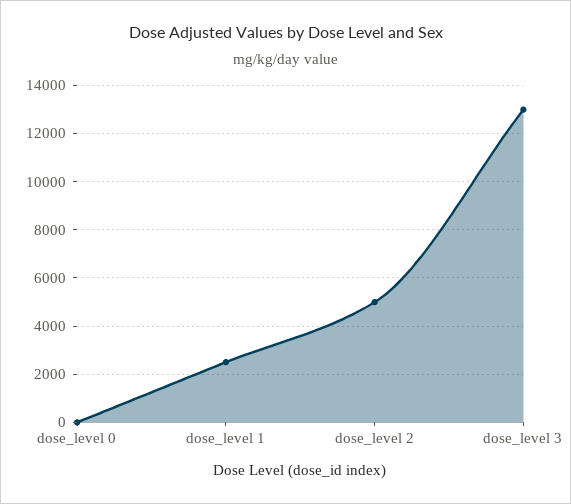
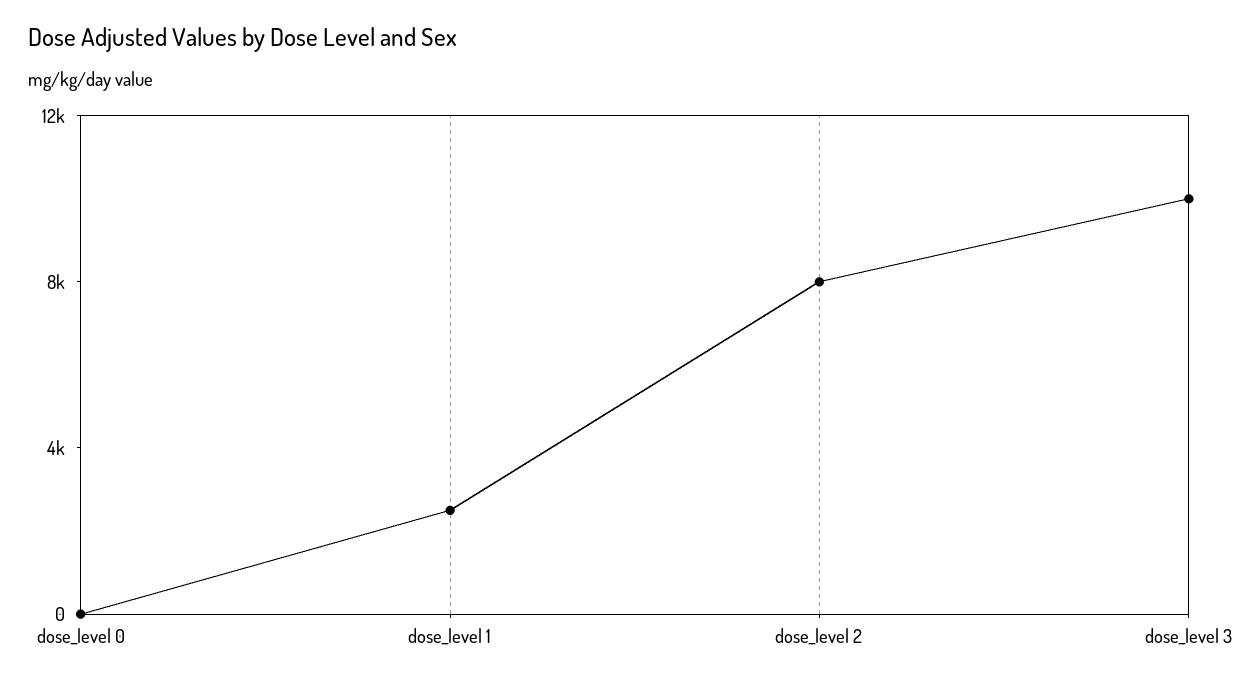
  {
    "dose_level 0": 0,
    "dose_level 1": 2500,
-   "dose_level 2": 5000,
+   "dose_level 2": 8000,
-   "dose_level 3": 13000
+   "dose_level 3": 10000
  }

